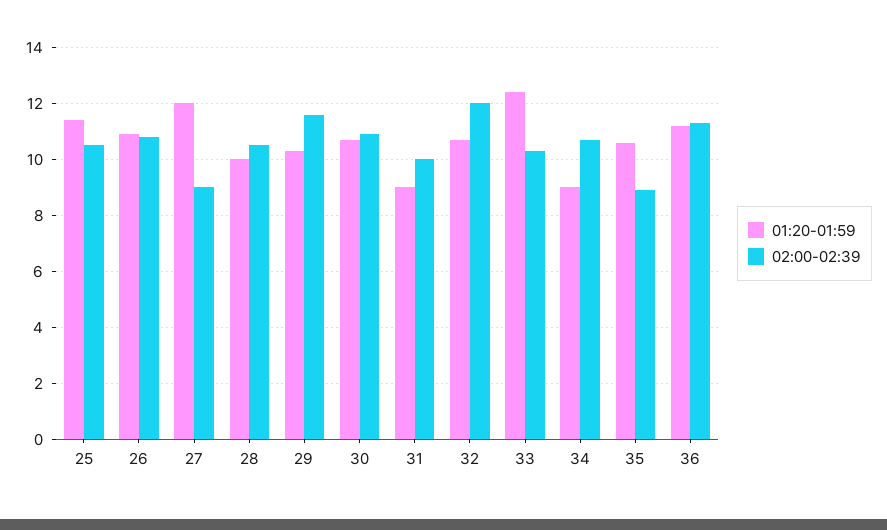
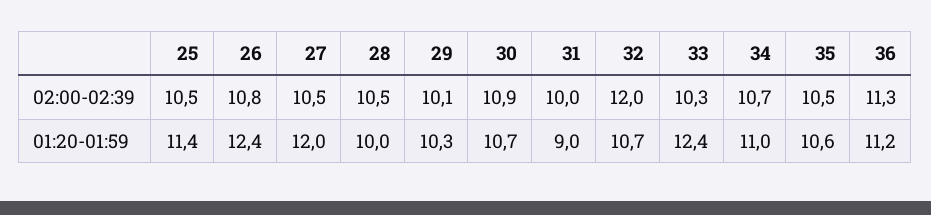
  {
    "01:20-01:59": {
      "25": 11.4,
-     "26": 11,
+     "26": 12.4,
      "27": 12,
      "28": 10,
      "29": 10.3,
      "30": 10.7,
      "31": 9,
      "32": 10.7,
      "33": 12.4,
-     "34": 9,
+     "34": 11,
      "35": 10.6,
      "36": 11.2
    },
    "02:00-02:39": {
      "25": 10.5,
      "26": 10.8,
-     "27": 9,
+     "27": 10.5,
      "28": 10.5,
-     "29": 11.5,
+     "29": 10.1,
      "30": 10.9,
      "31": 10,
      "32": 12,
      "33": 10.3,
      "34": 10.7,
-     "35": 9,
+     "35": 10.5,
      "36": 11.3
    }
  }

